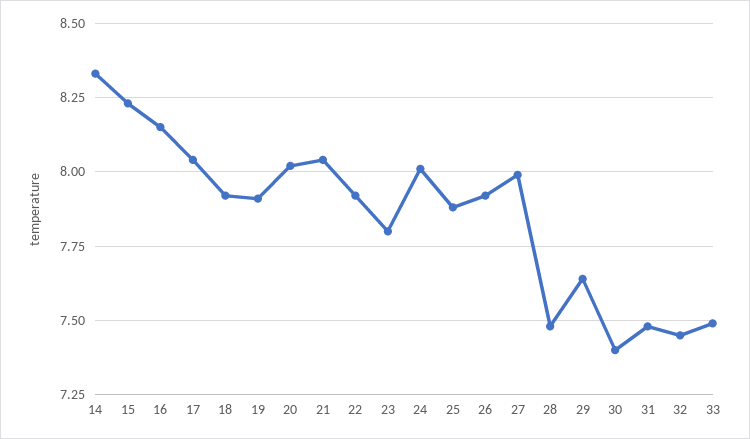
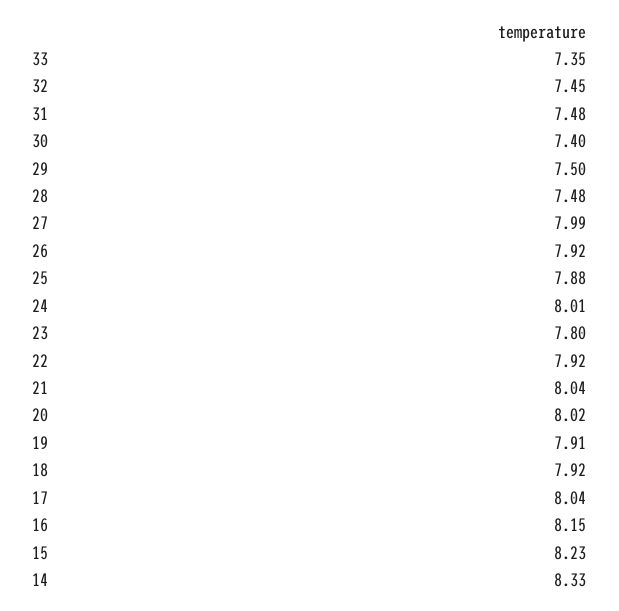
  {
    "14": 8.33,
    "15": 8.23,
    "16": 8.15,
    "17": 8.04,
    "18": 7.92,
    "19": 7.91,
    "20": 8.02,
    "21": 8.04,
    "22": 7.92,
    "23": 7.8,
    "24": 8.01,
    "25": 7.88,
    "26": 7.92,
    "27": 7.99,
    "28": 7.48,
-   "29": 7.65,
+   "29": 7.5,
    "30": 7.4,
    "31": 7.48,
    "32": 7.45,
-   "33": 7.5
+   "33": 7.35
  }

